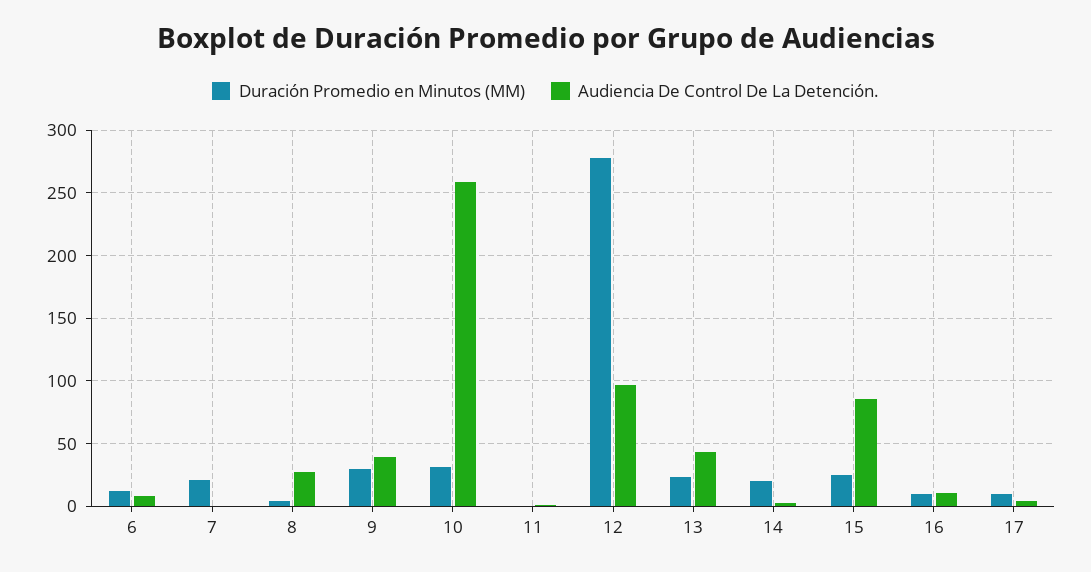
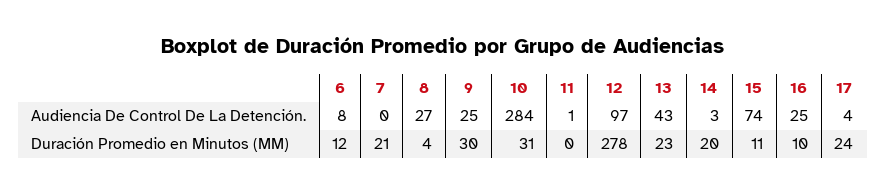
  {
    "Duración Promedio en Minutos (MM)": {
      "6": 12,
      "7": 21,
      "8": 4,
      "9": 30,
      "10": 31,
      "11": 0,
      "12": 278,
      "13": 23,
      "14": 20,
-     "15": 25,
+     "15": 11,
      "16": 10,
-     "17": 10
+     "17": 24
    },
    "Audiencia De Control De La Detención.": {
      "6": 8,
      "7": 0,
      "8": 27,
-     "9": 40,
+     "9": 25,
-     "10": 260,
+     "10": 284,
      "11": 1,
      "12": 97,
      "13": 43,
      "14": 3,
-     "15": 85,
+     "15": 74,
-     "16": 10,
+     "16": 25,
      "17": 4
    }
  }

